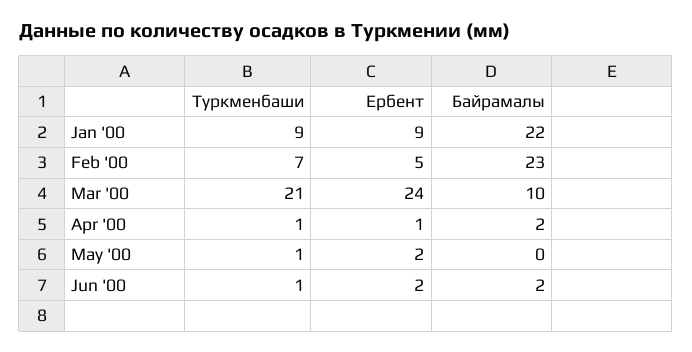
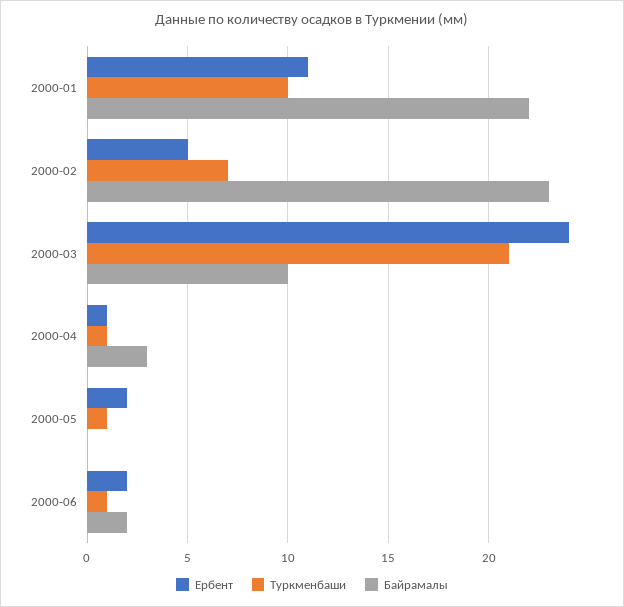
  {
    "Туркменбаши": {
-     "Jan '00": 9,
+     "Jan '00": 10,
      "Feb '00": 7,
      "Mar '00": 21,
      "Apr '00": 1,
      "May '00": 1,
      "Jun '00": 1
    },
    "Ербент": {
-     "Jan '00": 9,
+     "Jan '00": 11,
      "Feb '00": 5,
      "Mar '00": 24,
      "Apr '00": 1,
      "May '00": 2,
      "Jun '00": 2
    },
    "Байрамалы": {
      "Jan '00": 22,
      "Feb '00": 23,
      "Mar '00": 10,
-     "Apr '00": 2,
+     "Apr '00": 3,
      "May '00": 0,
      "Jun '00": 2
    }
  }

